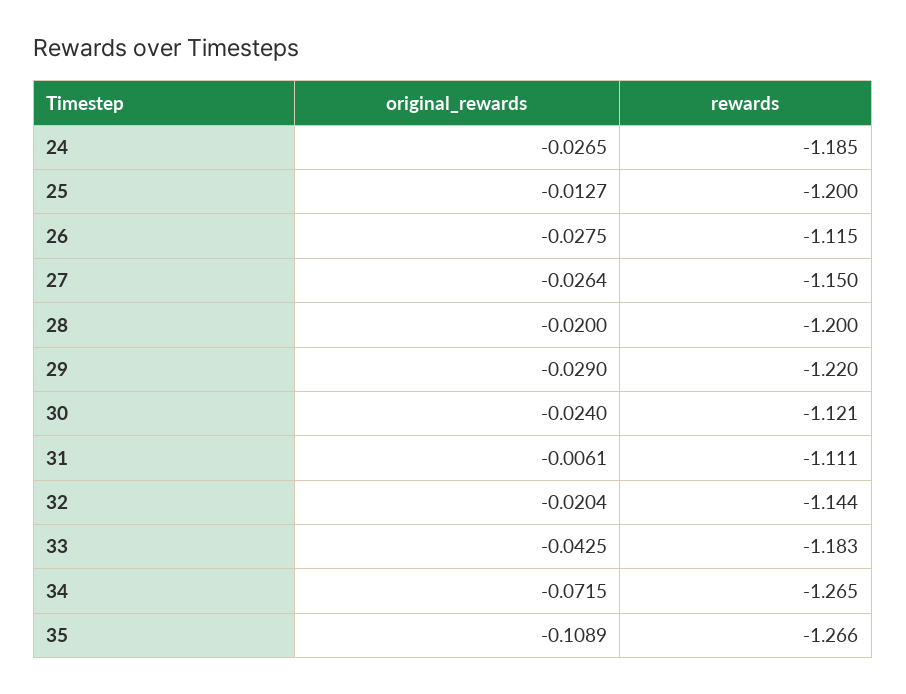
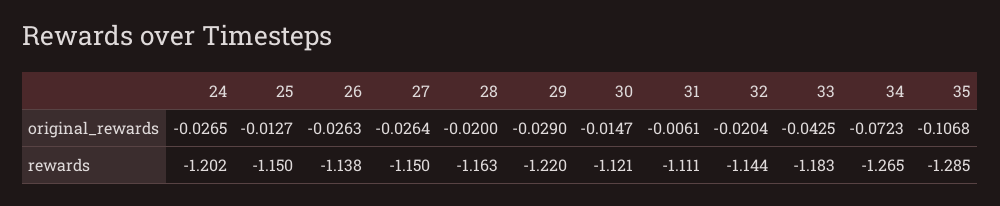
  {
    "original_rewards": {
      "24": -0.0265,
      "25": -0.0127,
-     "26": -0.0275,
+     "26": -0.0263,
      "27": -0.0264,
      "28": -0.02,
      "29": -0.029,
-     "30": -0.024,
+     "30": -0.0147,
      "31": -0.0061,
      "32": -0.0204,
      "33": -0.0425,
-     "34": -0.0715,
+     "34": -0.0723,
-     "35": -0.1089
+     "35": -0.1068
    },
    "rewards": {
-     "24": -1.185,
+     "24": -1.202,
-     "25": -1.2,
+     "25": -1.15,
-     "26": -1.115,
+     "26": -1.138,
      "27": -1.15,
-     "28": -1.2,
+     "28": -1.163,
      "29": -1.22,
      "30": -1.121,
      "31": -1.111,
      "32": -1.144,
      "33": -1.183,
      "34": -1.265,
-     "35": -1.266
+     "35": -1.285
    }
  }

